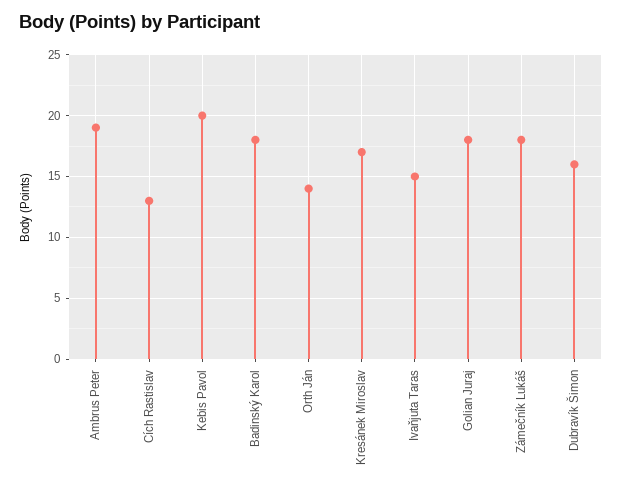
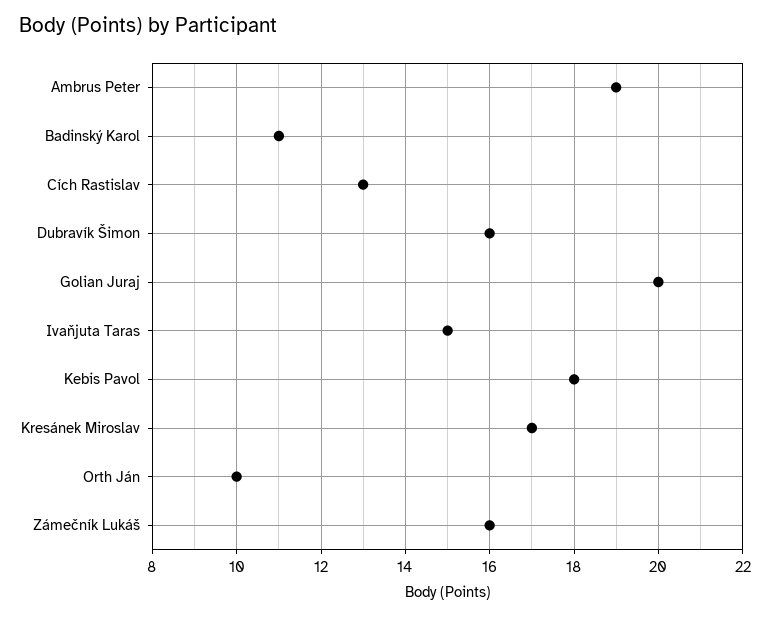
  {
    "Ambrus Peter": 19,
    "Cích Rastislav": 13,
-   "Kebis Pavol": 20,
+   "Kebis Pavol": 18,
-   "Badinský Karol": 18,
+   "Badinský Karol": 11,
-   "Orth Ján": 14,
+   "Orth Ján": 10,
    "Kresánek Miroslav": 17,
    "Ivaňjuta Taras": 15,
-   "Golian Juraj": 18,
+   "Golian Juraj": 20,
-   "Zámečník Lukáš": 18,
+   "Zámečník Lukáš": 16,
    "Dubravík Šimon": 16
  }

